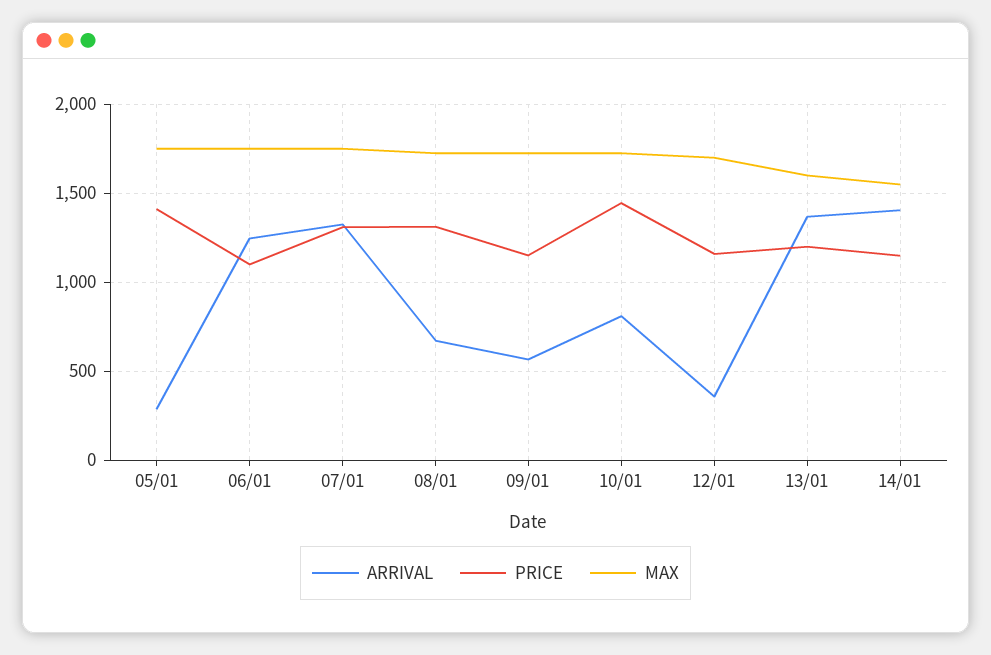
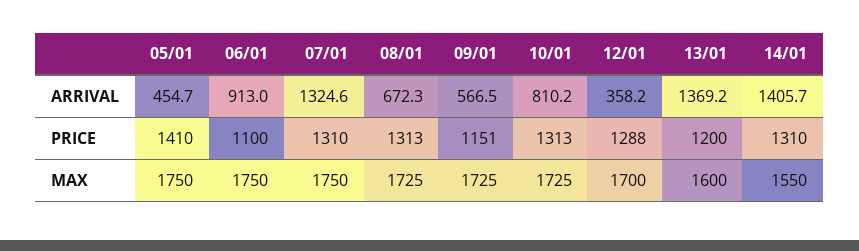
  {
    "ARRIVAL": {
-     "05/01": 300,
+     "05/01": 454.7,
-     "06/01": 1250,
+     "06/01": 913,
      "07/01": 1324.6,
      "08/01": 672.3,
      "09/01": 566.5,
      "10/01": 810.2,
      "12/01": 358.2,
      "13/01": 1369.2,
      "14/01": 1405.7
    },
    "PRICE": {
      "05/01": 1410,
      "06/01": 1100,
      "07/01": 1310,
      "08/01": 1313,
      "09/01": 1151,
-     "10/01": 1450,
+     "10/01": 1313,
-     "12/01": 1150,
+     "12/01": 1288,
      "13/01": 1200,
-     "14/01": 1150
+     "14/01": 1310
    },
    "MAX": {
      "05/01": 1750,
      "06/01": 1750,
      "07/01": 1750,
      "08/01": 1725,
      "09/01": 1725,
      "10/01": 1725,
      "12/01": 1700,
      "13/01": 1600,
      "14/01": 1550
    }
  }

